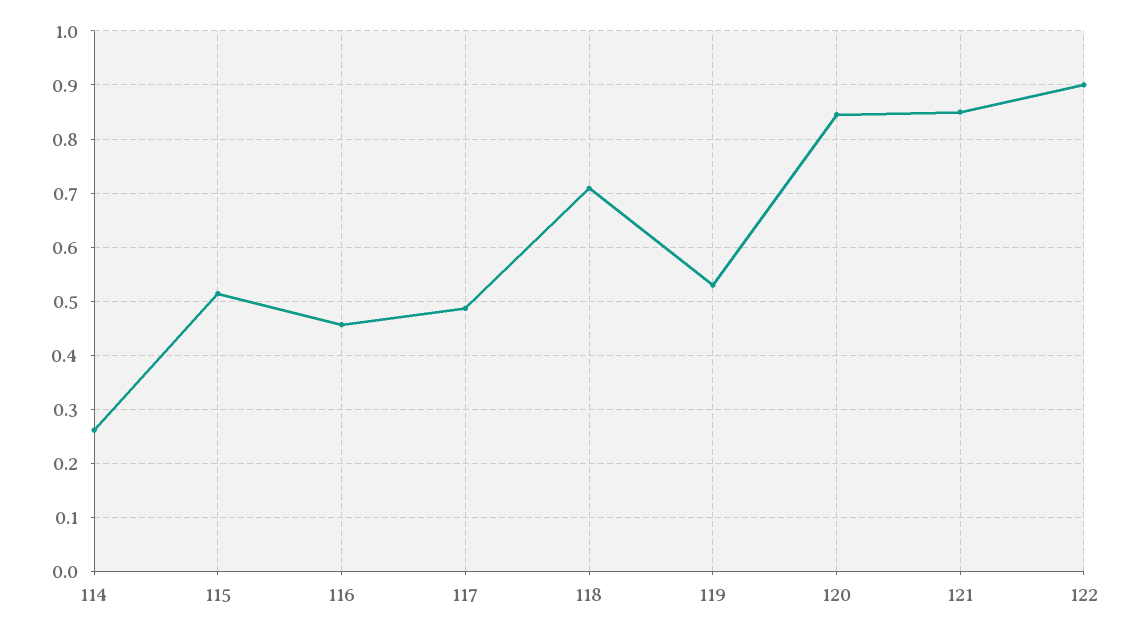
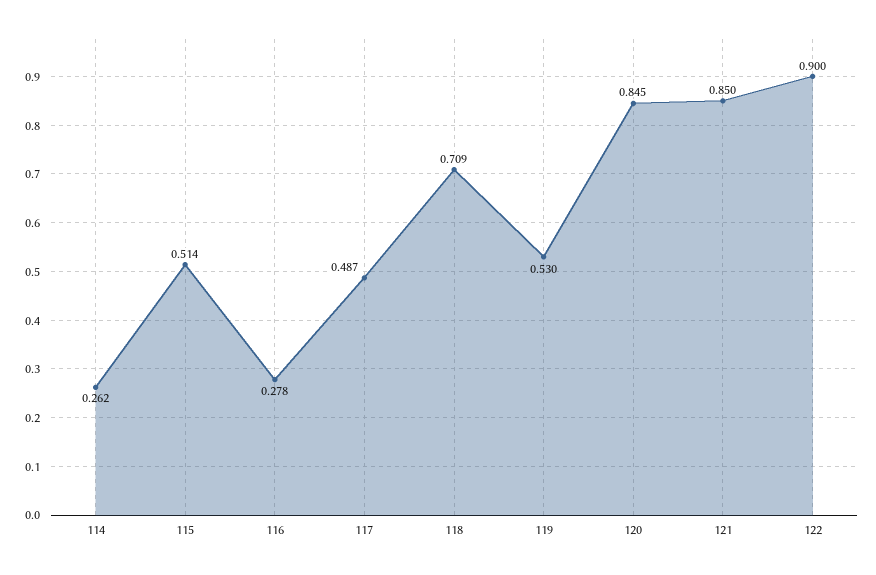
  {
    "114": 0.262,
    "115": 0.514,
-   "116": 0.46,
+   "116": 0.278,
    "117": 0.487,
    "118": 0.709,
    "119": 0.53,
    "120": 0.845,
    "121": 0.85,
    "122": 0.9
  }

